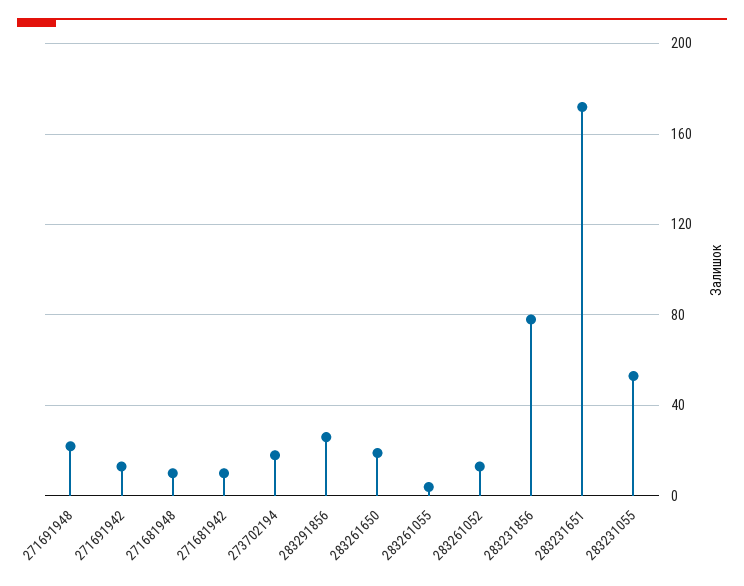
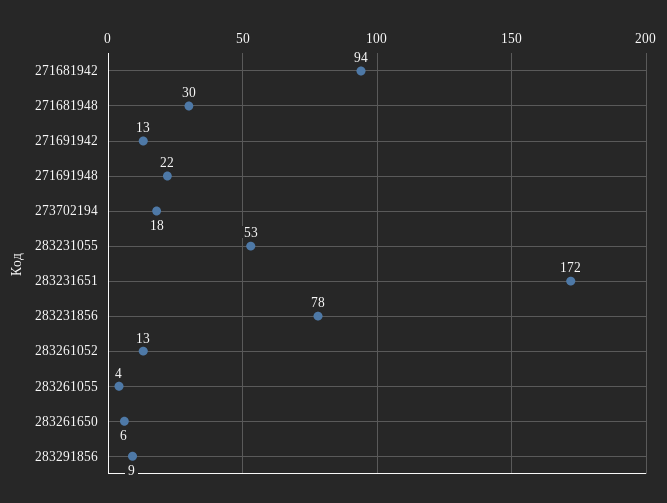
  {
    "271691948": 22,
    "271691942": 13,
-   "271681948": 10,
+   "271681948": 30,
-   "271681942": 10,
+   "271681942": 94,
    "273702194": 18,
-   "283291856": 25,
+   "283291856": 9,
-   "283261650": 20,
+   "283261650": 6,
    "283261055": 4,
    "283261052": 13,
    "283231856": 78,
    "283231651": 172,
    "283231055": 53
  }

